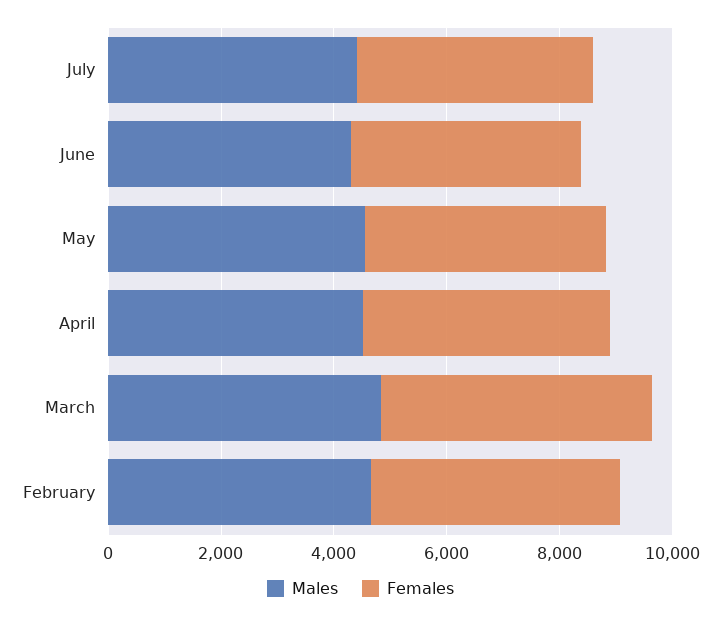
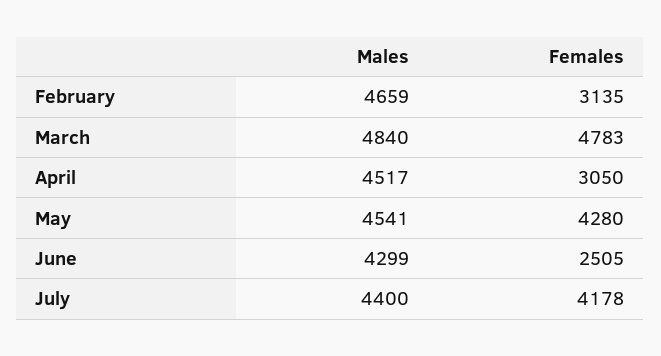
  {
    "Males": {
      "July": 4400,
      "June": 4299,
      "May": 4541,
      "April": 4517,
      "March": 4840,
      "February": 4659
    },
    "Females": {
      "July": 4178,
-     "June": 4000,
+     "June": 2505,
      "May": 4280,
-     "April": 4500,
+     "April": 3050,
      "March": 4783,
-     "February": 4500
+     "February": 3135
    }
  }

